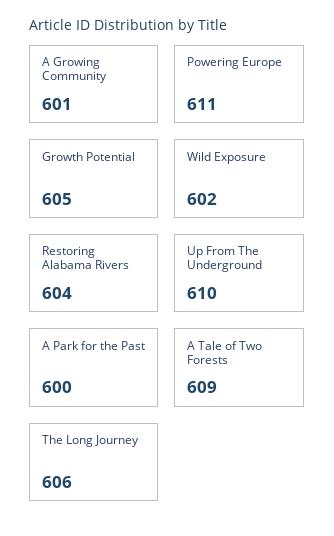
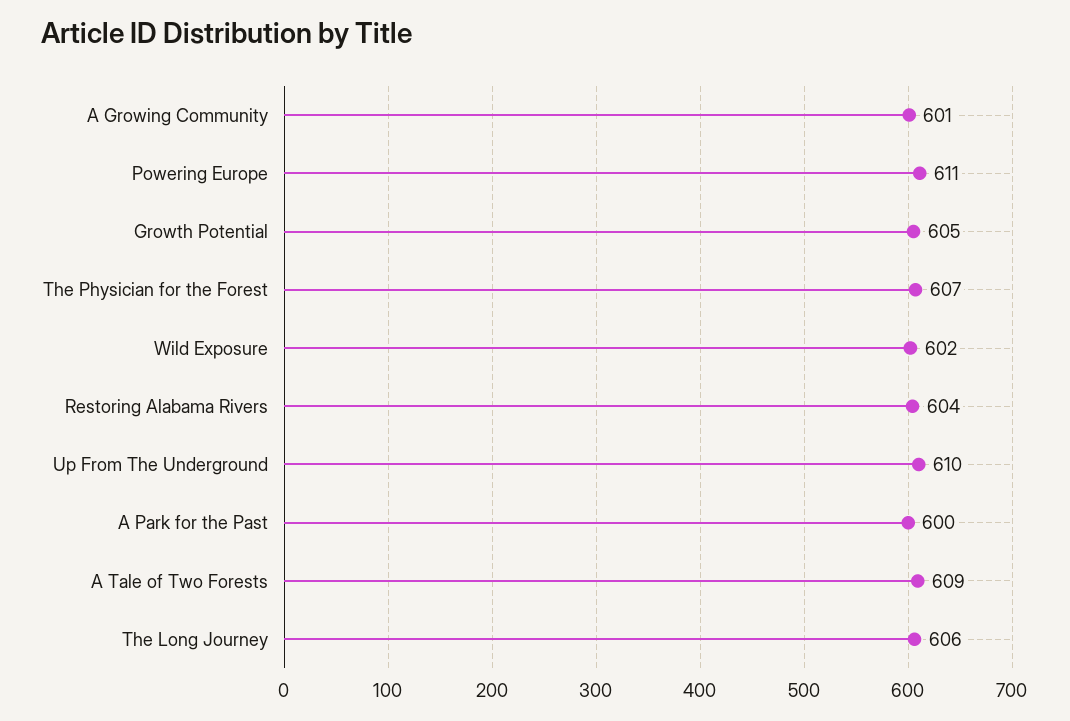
  {
    "A Growing Community": 601,
    "Powering Europe": 611,
    "Growth Potential": 605,
    "Wild Exposure": 602,
    "Restoring Alabama Rivers": 604,
    "Up From The Underground": 610,
    "A Park for the Past": 600,
    "A Tale of Two Forests": 609,
-   "The Long Journey": 606
+   "The Long Journey": 606,
+   "The Physician for the Forest": 607
  }

